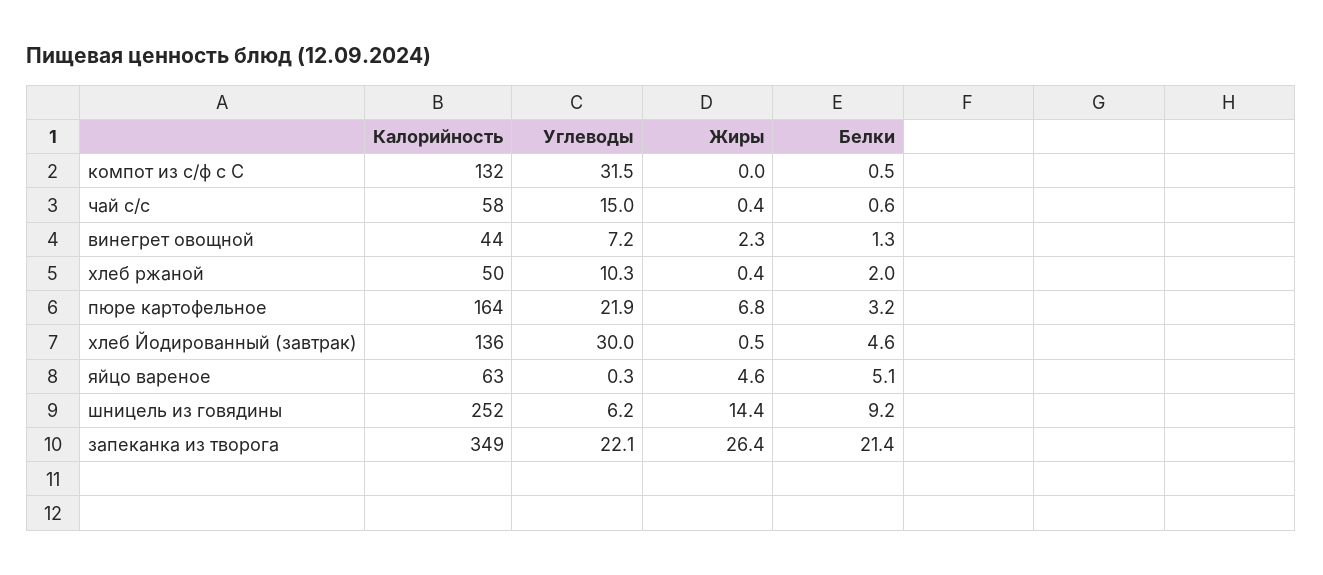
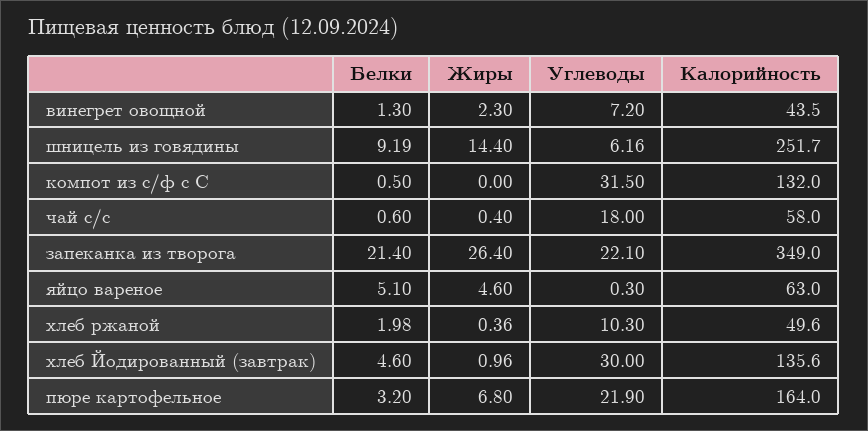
  {
    "Калорийность": {
      "компот из с/ф с С": 132,
      "чай с/с": 58,
      "винегрет овощной": 43.5,
      "хлеб ржаной": 49.6,
      "пюре картофельное": 164,
      "хлеб Йодированный (завтрак)": 135.6,
      "яйцо вареное": 63,
      "шницель из говядины": 251.7,
      "запеканка из творога": 349
    },
    "Углеводы": {
      "компот из с/ф с С": 31.5,
-     "чай с/с": 15,
+     "чай с/с": 18,
      "винегрет овощной": 7.2,
      "хлеб ржаной": 10.3,
      "пюре картофельное": 21.9,
      "хлеб Йодированный (завтрак)": 30,
      "яйцо вареное": 0.3,
      "шницель из говядины": 6.16,
      "запеканка из творога": 22.1
    },
    "Жиры": {
      "компот из с/ф с С": 0,
      "чай с/с": 0.4,
      "винегрет овощной": 2.3,
      "хлеб ржаной": 0.36,
      "пюре картофельное": 6.8,
-     "хлеб Йодированный (завтрак)": 0.5,
+     "хлеб Йодированный (завтрак)": 0.96,
      "яйцо вареное": 4.6,
      "шницель из говядины": 14.4,
      "запеканка из творога": 26.4
    },
    "Белки": {
      "компот из с/ф с С": 0.5,
      "чай с/с": 0.6,
      "винегрет овощной": 1.3,
      "хлеб ржаной": 1.98,
      "пюре картофельное": 3.2,
      "хлеб Йодированный (завтрак)": 4.6,
      "яйцо вареное": 5.1,
      "шницель из говядины": 9.19,
      "запеканка из творога": 21.4
    }
  }

